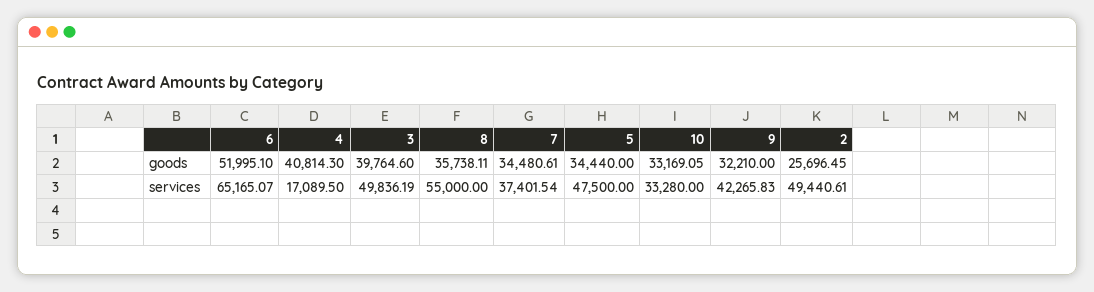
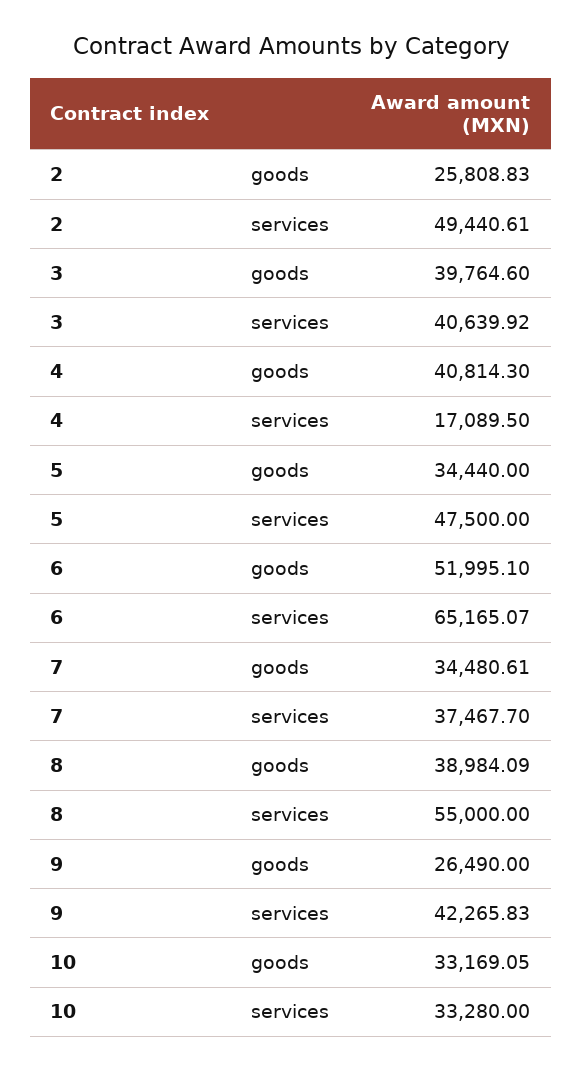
  {
    "6": {
      "goods": 51995.1,
      "services": 65165.07
    },
    "4": {
      "goods": 40814.3,
      "services": 17089.5
    },
    "3": {
      "goods": 39764.6,
-     "services": 49836.19
+     "services": 40639.92
    },
    "8": {
-     "goods": 35738.11,
+     "goods": 38984.09,
      "services": 55000
    },
    "7": {
      "goods": 34480.61,
-     "services": 37401.54
+     "services": 37467.7
    },
    "5": {
      "goods": 34440,
      "services": 47500
    },
    "10": {
      "goods": 33169.05,
      "services": 33280
    },
    "9": {
-     "goods": 32210,
+     "goods": 26490,
      "services": 42265.83
    },
    "2": {
-     "goods": 25696.45,
+     "goods": 25808.83,
      "services": 49440.61
    }
  }

